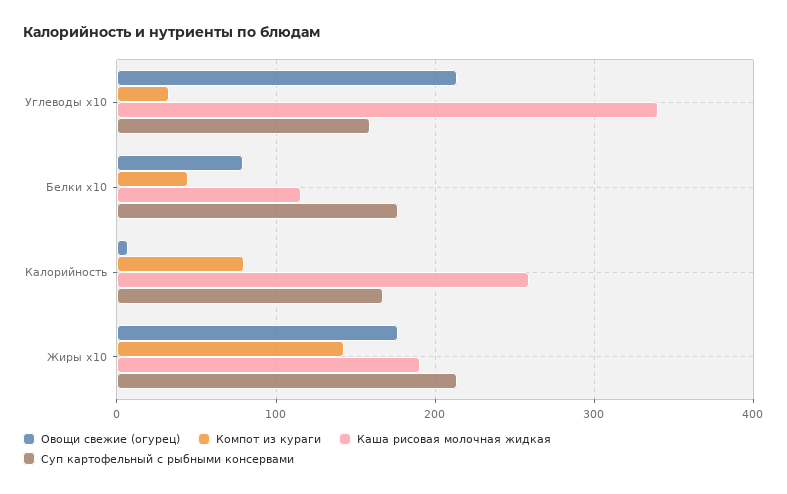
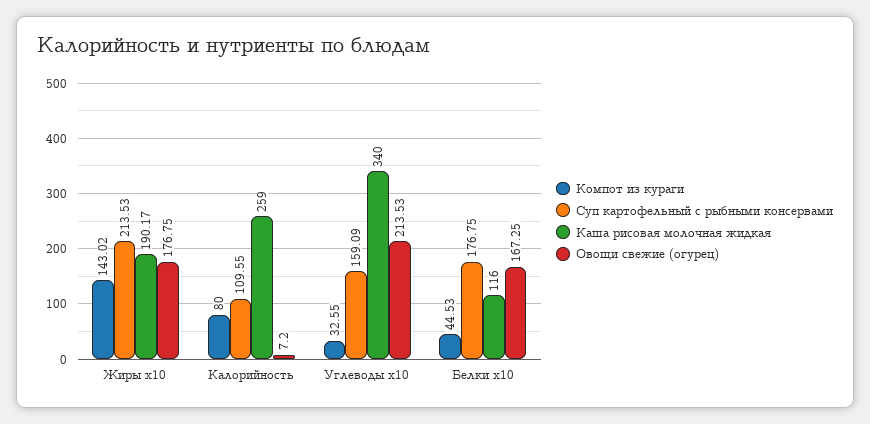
  {
    "Овощи свежие (огурец)": {
      "Углеводы x10": 213.53,
-     "Белки x10": 80,
+     "Белки x10": 167.25,
      "Калорийность": 7.2,
      "Жиры x10": 176.75
    },
    "Компот из кураги": {
      "Углеводы x10": 32.55,
      "Белки x10": 44.53,
      "Калорийность": 80,
      "Жиры x10": 143.02
    },
    "Каша рисовая молочная жидкая": {
      "Углеводы x10": 340,
      "Белки x10": 116,
      "Калорийность": 259,
      "Жиры x10": 190.17
    },
    "Суп картофельный с рыбными консервами": {
      "Углеводы x10": 159.09,
      "Белки x10": 176.75,
-     "Калорийность": 170,
+     "Калорийность": 109.55,
      "Жиры x10": 213.53
    }
  }

